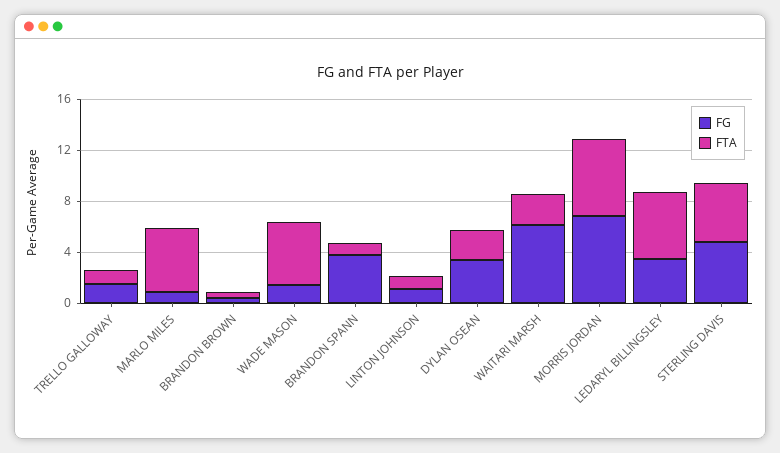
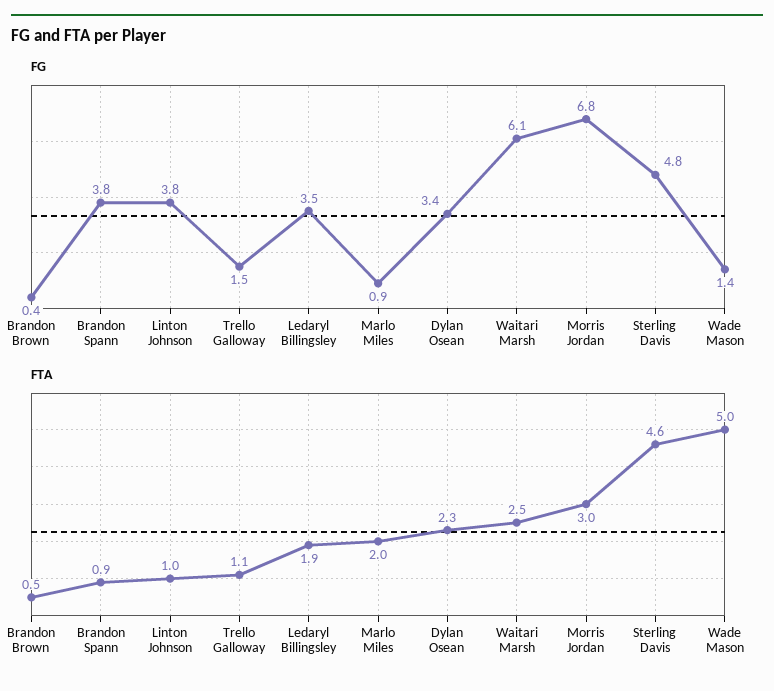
  {
    "FG": {
      "TRELLO GALLOWAY": 1.5,
      "MARLO MILES": 0.9,
      "BRANDON BROWN": 0.4,
      "WADE MASON": 1.4,
      "BRANDON SPANN": 3.8,
-     "LINTON JOHNSON": 1,
+     "LINTON JOHNSON": 3.8,
      "DYLAN OSEAN": 3.4,
      "WAITARI MARSH": 6.1,
      "MORRIS JORDAN": 6.8,
      "LEDARYL BILLINGSLEY": 3.5,
      "STERLING DAVIS": 4.8
    },
    "FTA": {
      "TRELLO GALLOWAY": 1.1,
-     "MARLO MILES": 5,
+     "MARLO MILES": 2,
      "BRANDON BROWN": 0.5,
      "WADE MASON": 5,
      "BRANDON SPANN": 0.9,
      "LINTON JOHNSON": 1,
      "DYLAN OSEAN": 2.3,
      "WAITARI MARSH": 2.5,
-     "MORRIS JORDAN": 6,
+     "MORRIS JORDAN": 3,
-     "LEDARYL BILLINGSLEY": 5,
+     "LEDARYL BILLINGSLEY": 1.9,
      "STERLING DAVIS": 4.6
    }
  }

